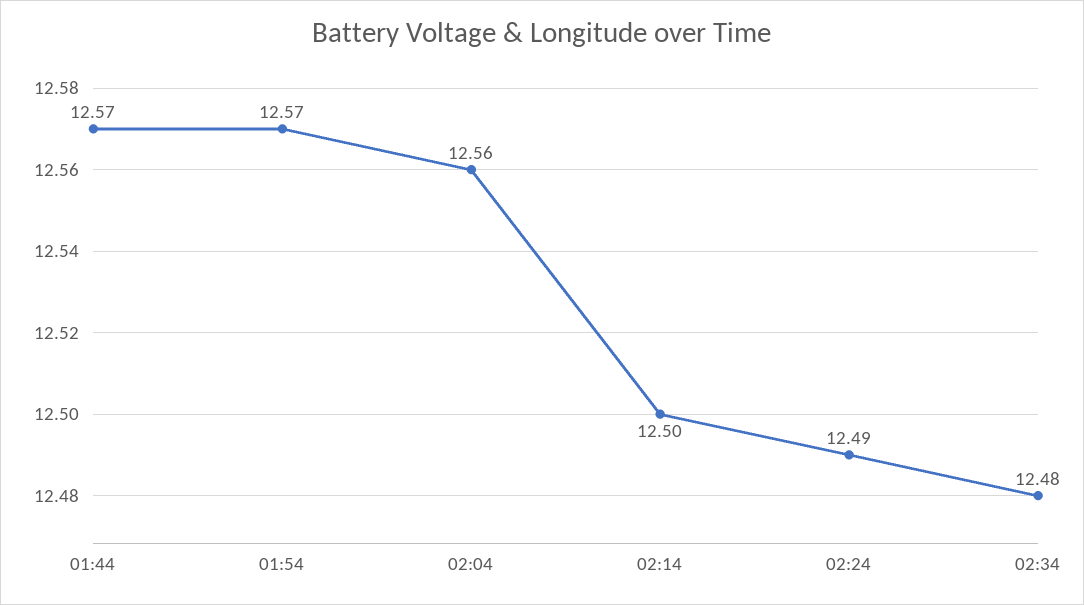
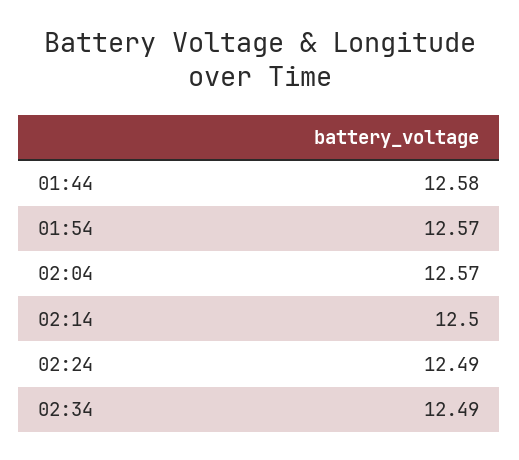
  {
-   "01:44": 12.57,
+   "01:44": 12.58,
    "01:54": 12.57,
-   "02:04": 12.56,
+   "02:04": 12.57,
    "02:14": 12.5,
    "02:24": 12.49,
-   "02:34": 12.48
+   "02:34": 12.49
  }

